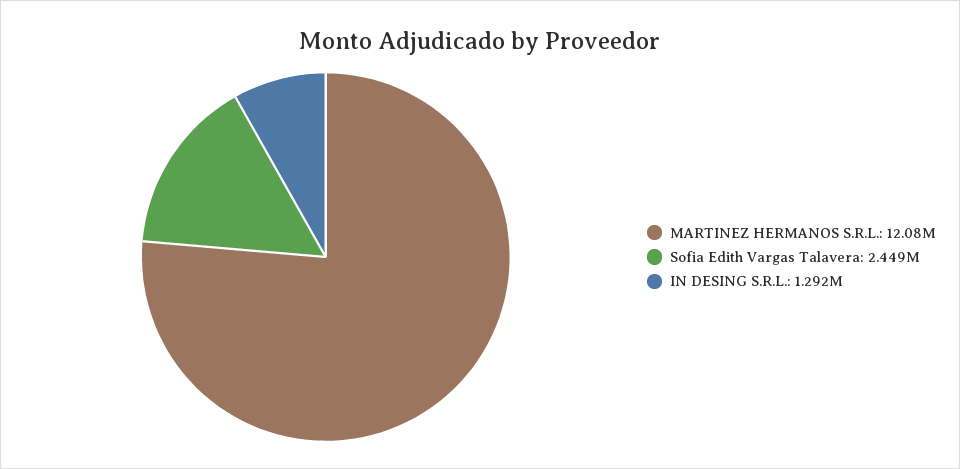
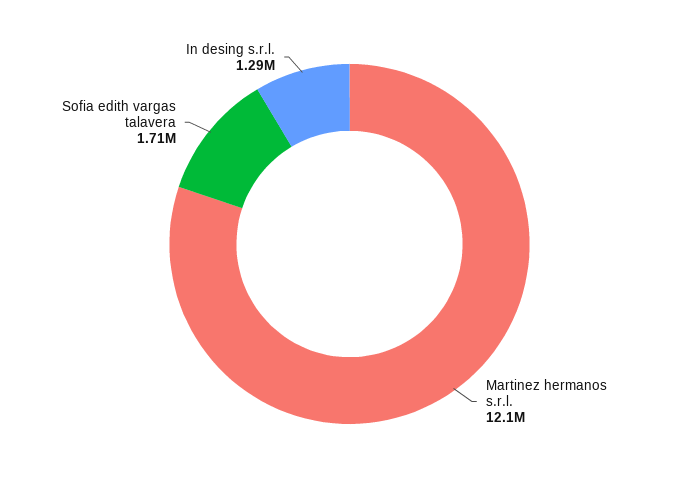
  {
    "MARTINEZ HERMANOS S.R.L.": 12080000,
-   "Sofia Edith Vargas Talavera": 2449000,
+   "Sofia Edith Vargas Talavera": 1710000,
    "IN DESING S.R.L.": 1292000
  }

